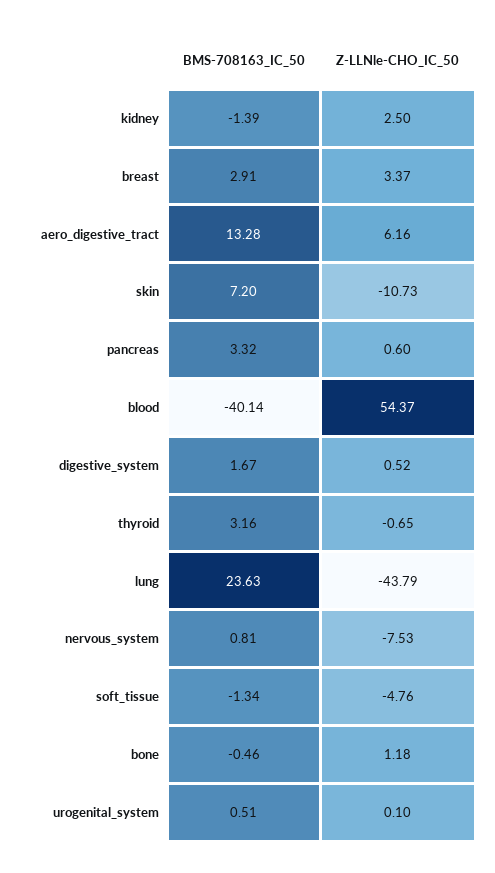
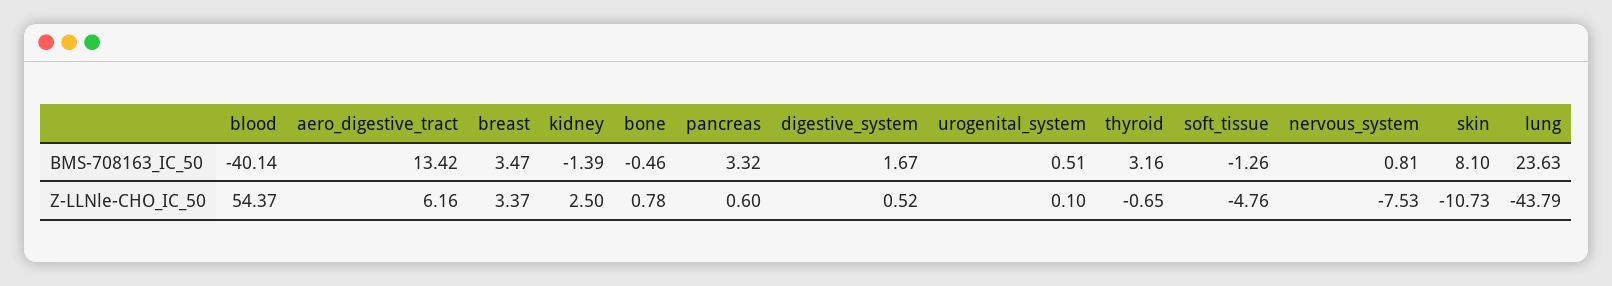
  {
    "BMS-708163_IC_50": {
      "kidney": -1.39,
-     "breast": 2.91,
+     "breast": 3.47,
-     "aero_digestive_tract": 13.28,
+     "aero_digestive_tract": 13.42,
-     "skin": 7.2,
+     "skin": 8.1,
      "pancreas": 3.32,
      "blood": -40.14,
      "digestive_system": 1.67,
      "thyroid": 3.16,
      "lung": 23.63,
      "nervous_system": 0.81,
-     "soft_tissue": -1.34,
+     "soft_tissue": -1.26,
      "bone": -0.46,
      "urogenital_system": 0.51
    },
    "Z-LLNle-CHO_IC_50": {
      "kidney": 2.5,
      "breast": 3.37,
      "aero_digestive_tract": 6.16,
      "skin": -10.73,
      "pancreas": 0.6,
      "blood": 54.37,
      "digestive_system": 0.52,
      "thyroid": -0.65,
      "lung": -43.79,
      "nervous_system": -7.53,
      "soft_tissue": -4.76,
-     "bone": 1.18,
+     "bone": 0.78,
      "urogenital_system": 0.1
    }
  }

